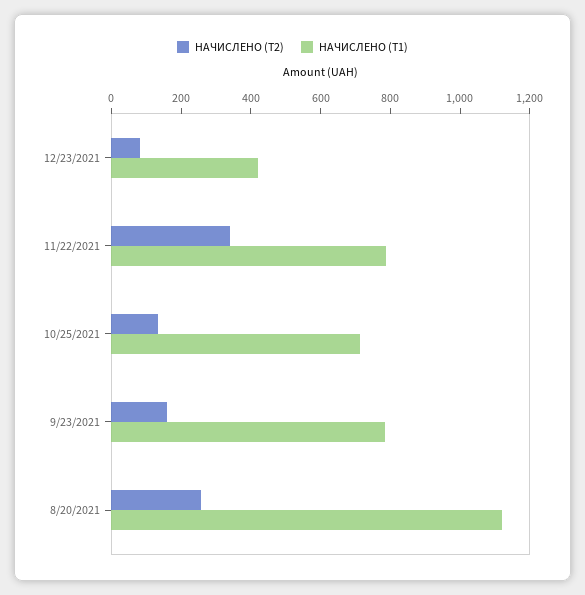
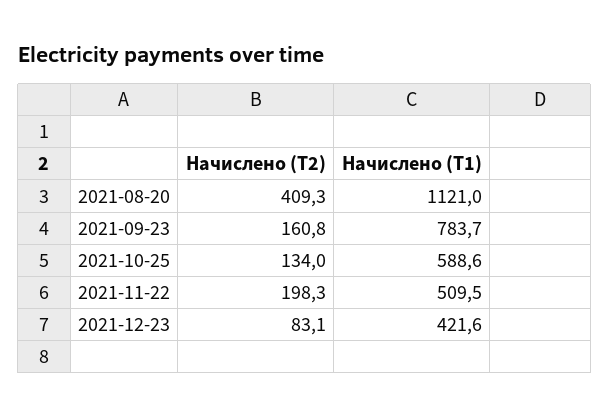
  {
    "НАЧИСЛЕНО (Т2)": {
      "12/23/2021": 83.1,
-     "11/22/2021": 350,
+     "11/22/2021": 198.3,
      "10/25/2021": 134,
      "9/23/2021": 160.8,
-     "8/20/2021": 250
+     "8/20/2021": 409.3
    },
    "НАЧИСЛЕНО (Т1)": {
      "12/23/2021": 421.6,
-     "11/22/2021": 800,
+     "11/22/2021": 509.5,
-     "10/25/2021": 700,
+     "10/25/2021": 588.6,
      "9/23/2021": 783.7,
      "8/20/2021": 1121
    }
  }

